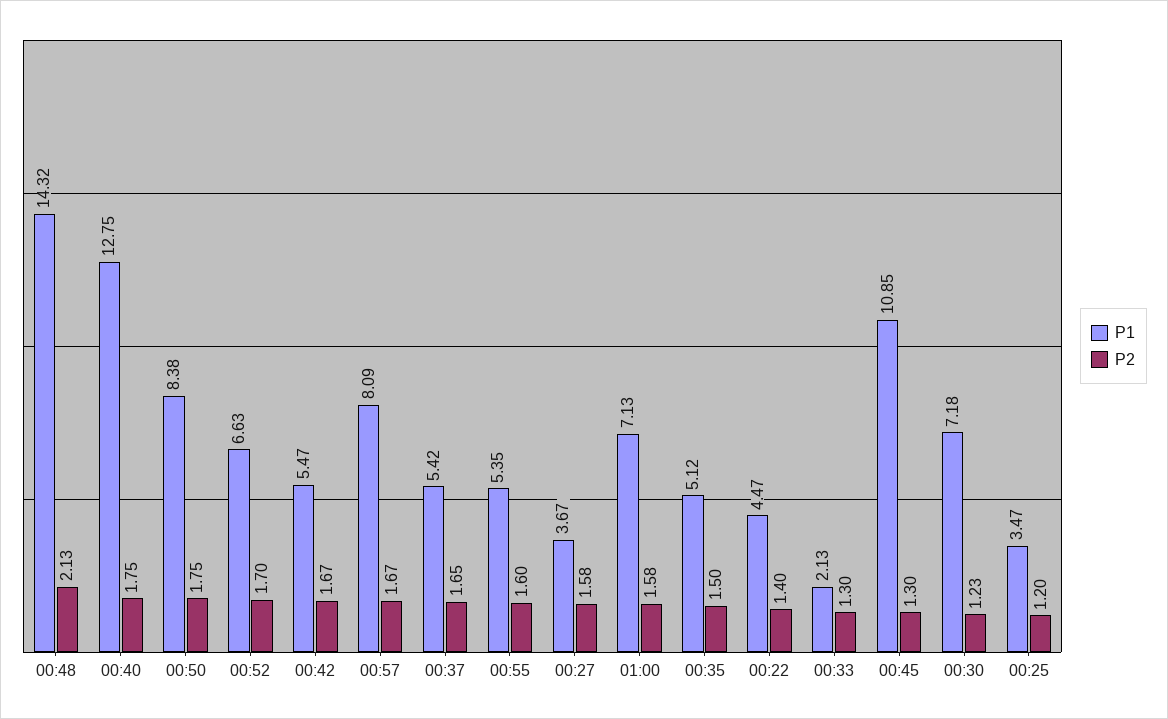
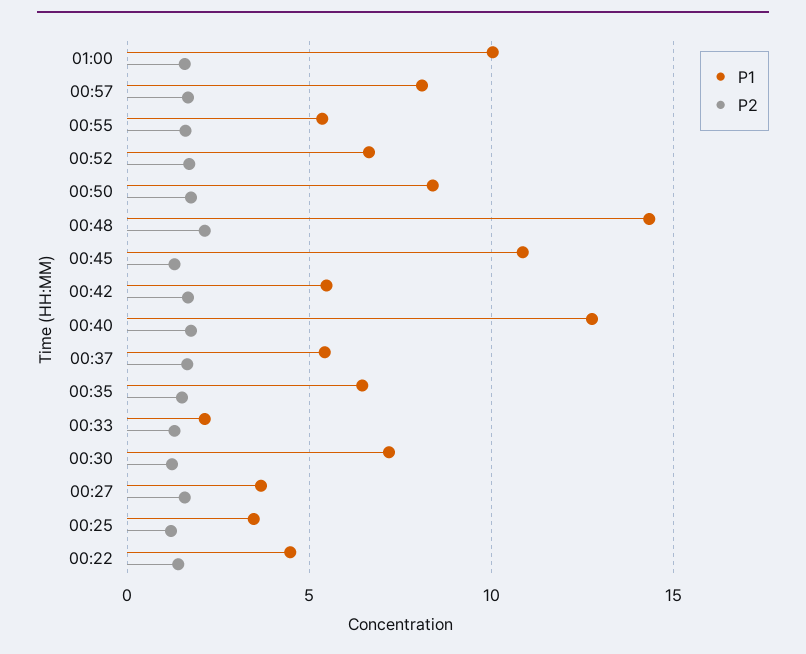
  {
    "P1": {
      "00:48": 14.32,
      "00:40": 12.75,
      "00:50": 8.38,
      "00:52": 6.63,
      "00:42": 5.47,
      "00:57": 8.09,
      "00:37": 5.42,
      "00:55": 5.35,
      "00:27": 3.67,
-     "01:00": 7.13,
+     "01:00": 10,
-     "00:35": 5.12,
+     "00:35": 6.5,
      "00:22": 4.47,
      "00:33": 2.13,
      "00:45": 10.85,
      "00:30": 7.18,
      "00:25": 3.47
    },
    "P2": {
      "00:48": 2.13,
      "00:40": 1.75,
      "00:50": 1.75,
      "00:52": 1.7,
      "00:42": 1.67,
      "00:57": 1.67,
      "00:37": 1.65,
      "00:55": 1.6,
      "00:27": 1.58,
      "01:00": 1.58,
      "00:35": 1.5,
      "00:22": 1.4,
      "00:33": 1.3,
      "00:45": 1.3,
      "00:30": 1.23,
      "00:25": 1.2
    }
  }

